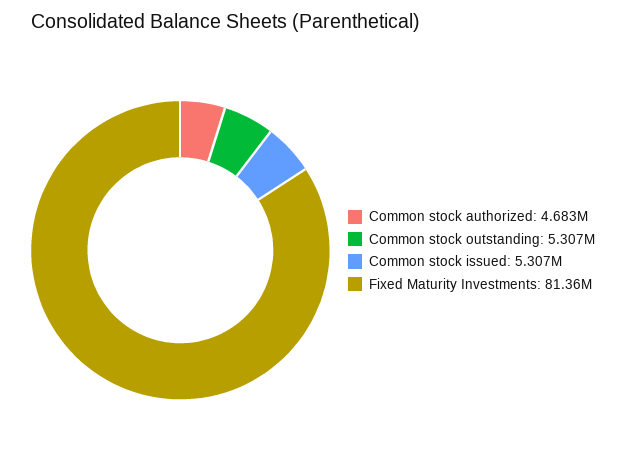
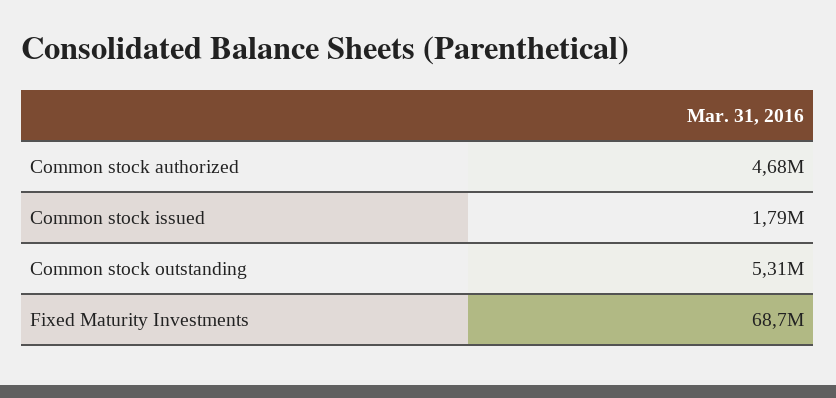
  {
    "Common stock authorized": 4683000,
    "Common stock outstanding": 5307000,
-   "Common stock issued": 5307000,
+   "Common stock issued": 1790000,
-   "Fixed Maturity Investments": 81360000
+   "Fixed Maturity Investments": 68700000
  }

